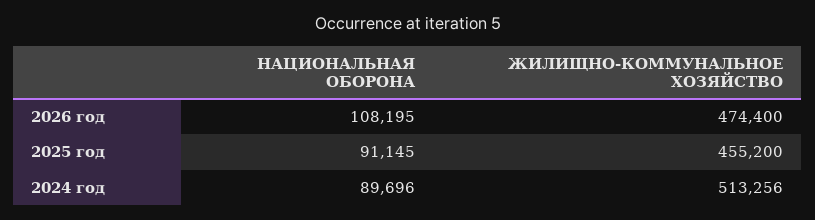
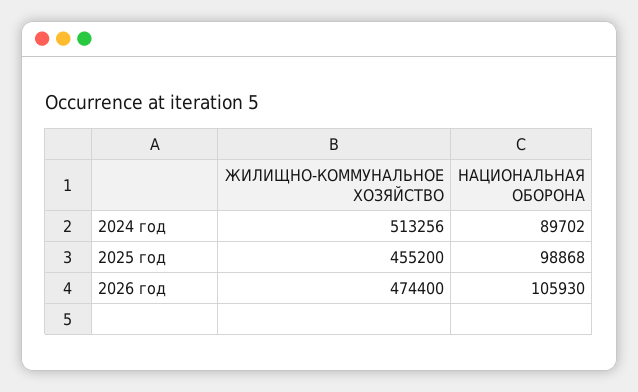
  {
    "НАЦИОНАЛЬНАЯ ОБОРОНА": {
-     "2026 год": 108195,
+     "2026 год": 105930,
-     "2025 год": 91145,
+     "2025 год": 98868,
-     "2024 год": 89696
+     "2024 год": 89702
    },
    "ЖИЛИЩНО-КОММУНАЛЬНОЕ ХОЗЯЙСТВО": {
      "2026 год": 474400,
      "2025 год": 455200,
      "2024 год": 513256
    }
  }

